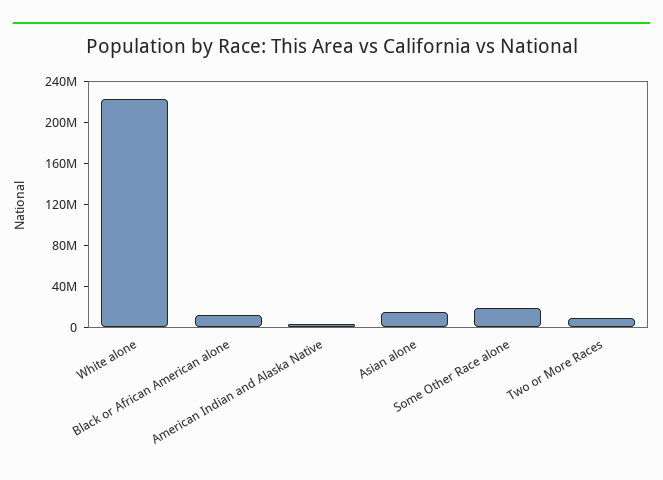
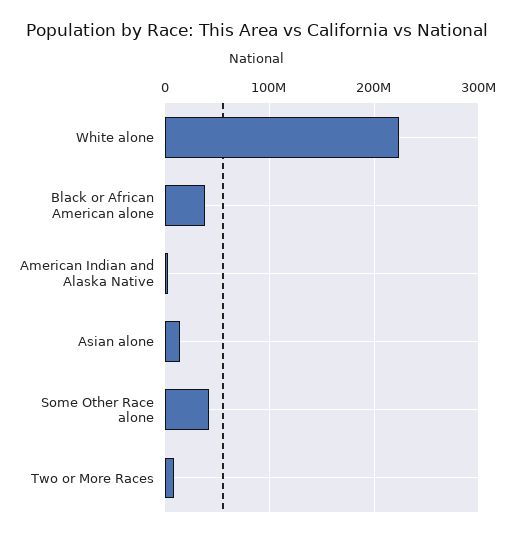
  {
    "White alone": 220000000,
-   "Black or African American alone": 10000000,
+   "Black or African American alone": 40000000,
    "American Indian and Alaska Native": 0,
    "Asian alone": 10000000,
-   "Some Other Race alone": 20000000,
+   "Some Other Race alone": 40000000,
    "Two or More Races": 10000000
  }

